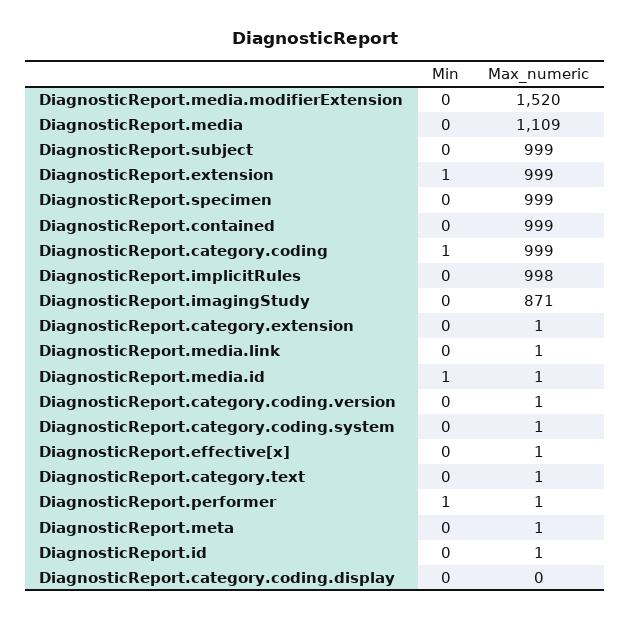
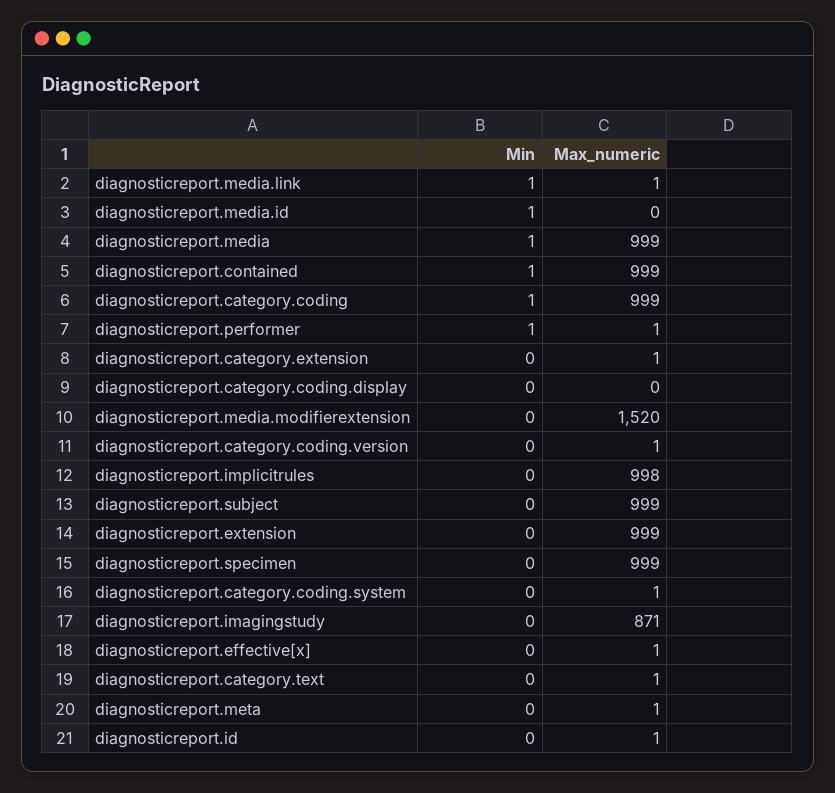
  {
    "Min": {
      "DiagnosticReport.media.modifierExtension": 0,
-     "DiagnosticReport.media": 0,
+     "DiagnosticReport.media": 1,
      "DiagnosticReport.subject": 0,
-     "DiagnosticReport.extension": 1,
+     "DiagnosticReport.extension": 0,
      "DiagnosticReport.specimen": 0,
-     "DiagnosticReport.contained": 0,
+     "DiagnosticReport.contained": 1,
      "DiagnosticReport.category.coding": 1,
      "DiagnosticReport.implicitRules": 0,
      "DiagnosticReport.imagingStudy": 0,
      "DiagnosticReport.category.extension": 0,
-     "DiagnosticReport.media.link": 0,
+     "DiagnosticReport.media.link": 1,
      "DiagnosticReport.media.id": 1,
      "DiagnosticReport.category.coding.version": 0,
      "DiagnosticReport.category.coding.system": 0,
      "DiagnosticReport.effective[x]": 0,
      "DiagnosticReport.category.text": 0,
      "DiagnosticReport.performer": 1,
      "DiagnosticReport.meta": 0,
      "DiagnosticReport.id": 0,
      "DiagnosticReport.category.coding.display": 0
    },
    "Max_numeric": {
      "DiagnosticReport.media.modifierExtension": 1520,
-     "DiagnosticReport.media": 1109,
+     "DiagnosticReport.media": 999,
      "DiagnosticReport.subject": 999,
      "DiagnosticReport.extension": 999,
      "DiagnosticReport.specimen": 999,
      "DiagnosticReport.contained": 999,
      "DiagnosticReport.category.coding": 999,
      "DiagnosticReport.implicitRules": 998,
      "DiagnosticReport.imagingStudy": 871,
      "DiagnosticReport.category.extension": 1,
      "DiagnosticReport.media.link": 1,
-     "DiagnosticReport.media.id": 1,
+     "DiagnosticReport.media.id": 0,
      "DiagnosticReport.category.coding.version": 1,
      "DiagnosticReport.category.coding.system": 1,
      "DiagnosticReport.effective[x]": 1,
      "DiagnosticReport.category.text": 1,
      "DiagnosticReport.performer": 1,
      "DiagnosticReport.meta": 1,
      "DiagnosticReport.id": 1,
      "DiagnosticReport.category.coding.display": 0
    }
  }

